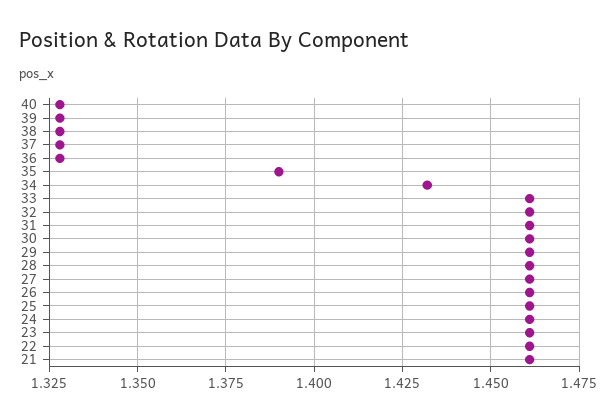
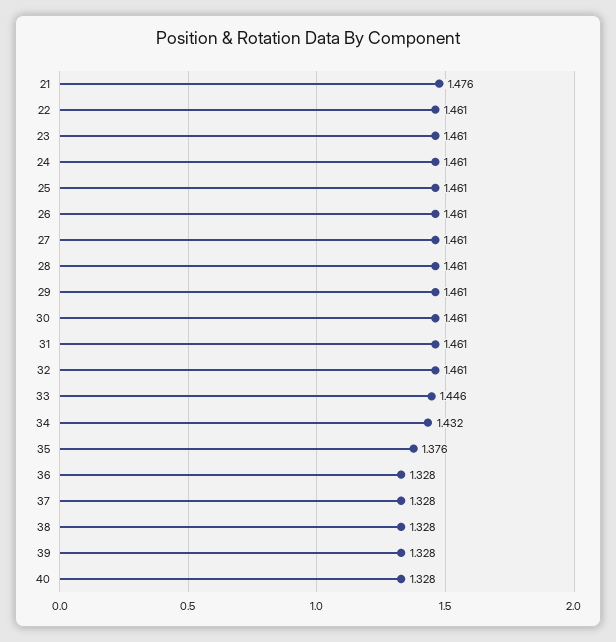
  {
    "40": 1.328,
    "39": 1.328,
    "38": 1.328,
    "37": 1.328,
    "36": 1.328,
-   "35": 1.39,
+   "35": 1.376,
    "34": 1.432,
-   "33": 1.46,
+   "33": 1.446,
    "32": 1.461,
    "31": 1.461,
    "30": 1.461,
    "29": 1.461,
    "28": 1.461,
    "27": 1.461,
    "26": 1.461,
    "25": 1.461,
    "24": 1.461,
    "23": 1.461,
    "22": 1.461,
-   "21": 1.46
+   "21": 1.476
  }

